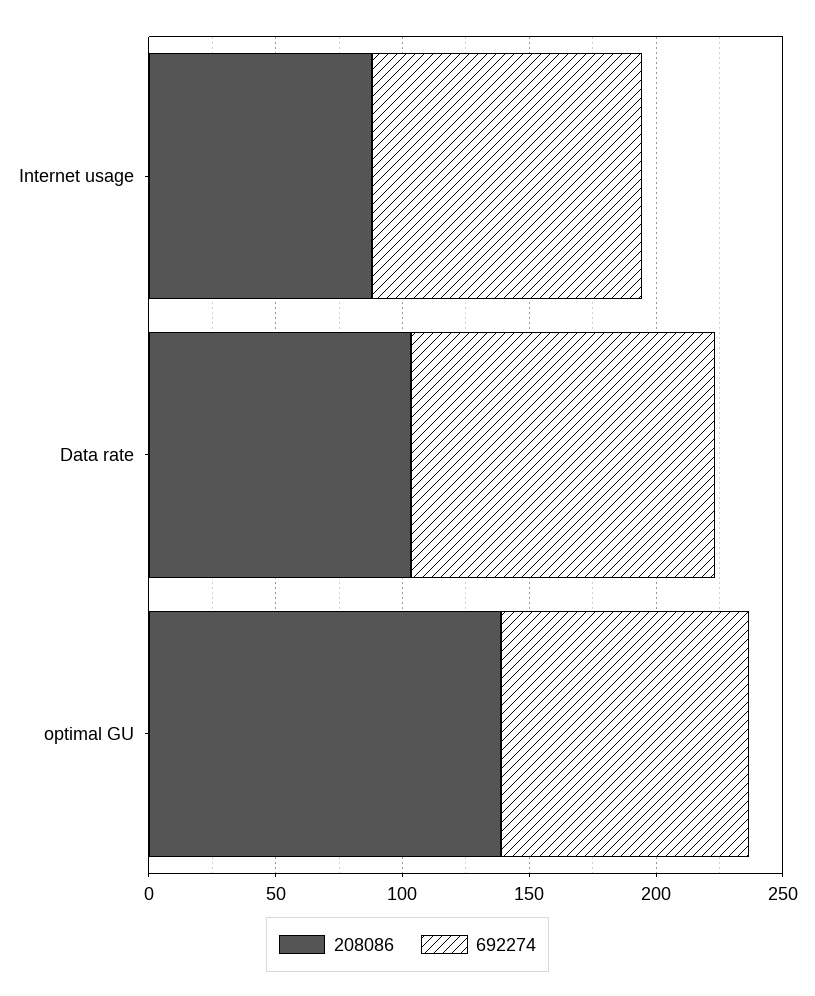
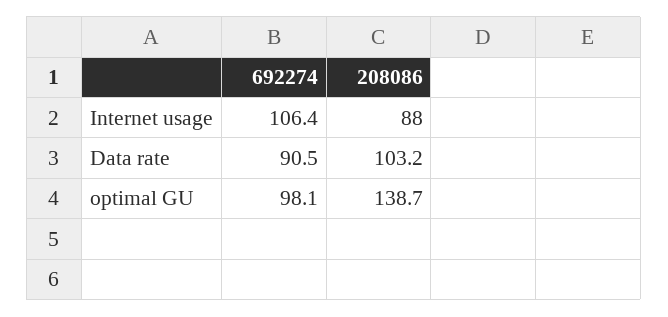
  {
    "208086": {
      "Internet usage": 88,
      "Data rate": 103.2,
      "optimal GU": 138.7
    },
    "692274": {
      "Internet usage": 106.4,
-     "Data rate": 120,
+     "Data rate": 90.5,
      "optimal GU": 98.1
    }
  }

